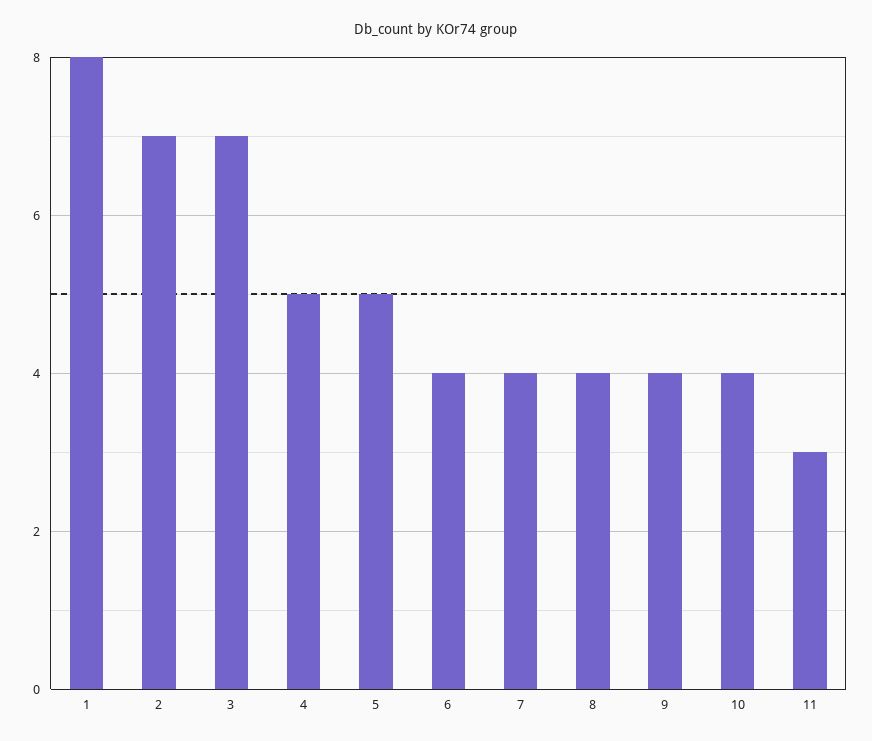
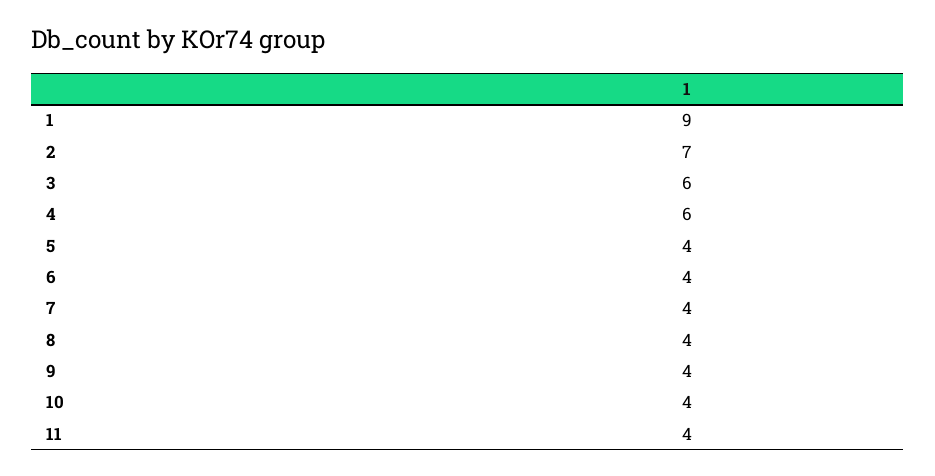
  {
-   "1": 8,
+   "1": 9,
    "2": 7,
-   "3": 7,
+   "3": 6,
-   "4": 5,
+   "4": 6,
-   "5": 5,
+   "5": 4,
    "6": 4,
    "7": 4,
    "8": 4,
    "9": 4,
    "10": 4,
-   "11": 3
+   "11": 4
  }

